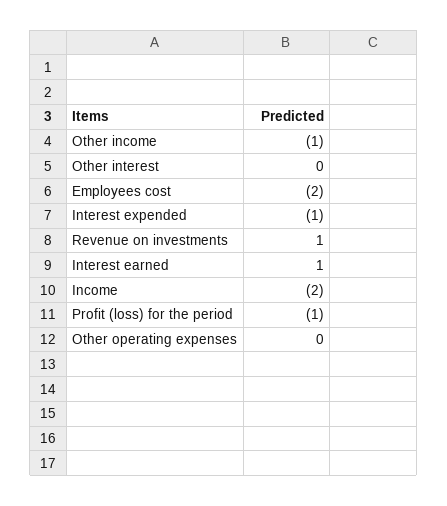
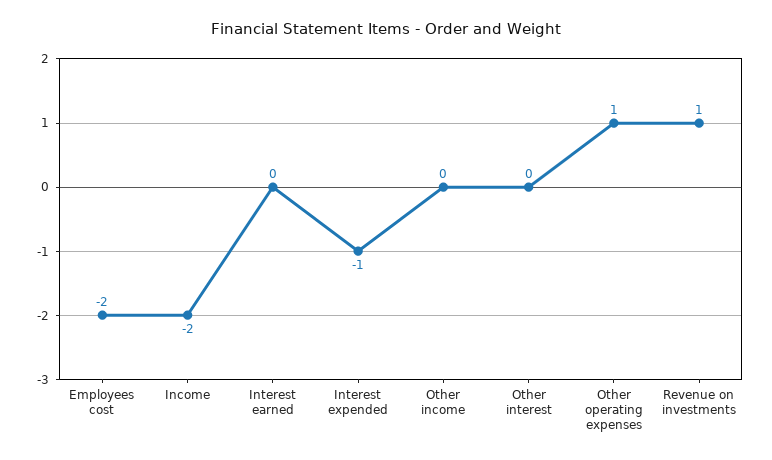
  {
-   "Other income": -1,
+   "Other income": 0,
    "Other interest": 0,
    "Employees cost": -2,
    "Interest expended": -1,
    "Revenue on investments": 1,
-   "Interest earned": 1,
+   "Interest earned": 0,
    "Income": -2,
-   "Profit (loss) for the period": -1,
-   "Other operating expenses": 0
+   "Other operating expenses": 1
  }

